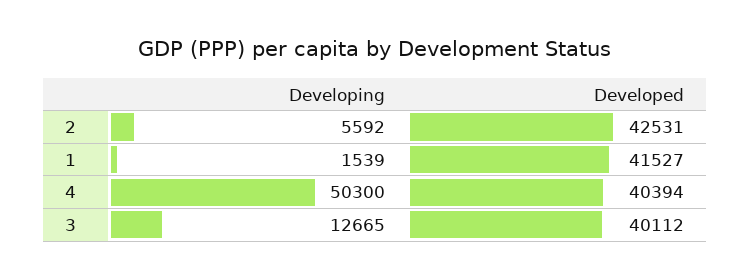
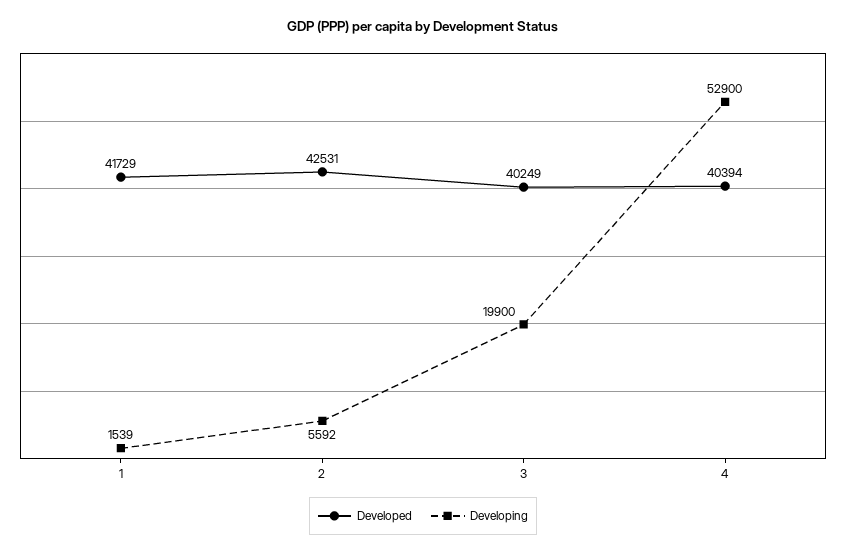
  {
    "Developing": {
      "2": 5592,
      "1": 1539,
-     "4": 50300,
+     "4": 52900,
-     "3": 12665
+     "3": 19900
    },
    "Developed": {
      "2": 42531,
-     "1": 41527,
+     "1": 41729,
      "4": 40394,
-     "3": 40112
+     "3": 40249
    }
  }

